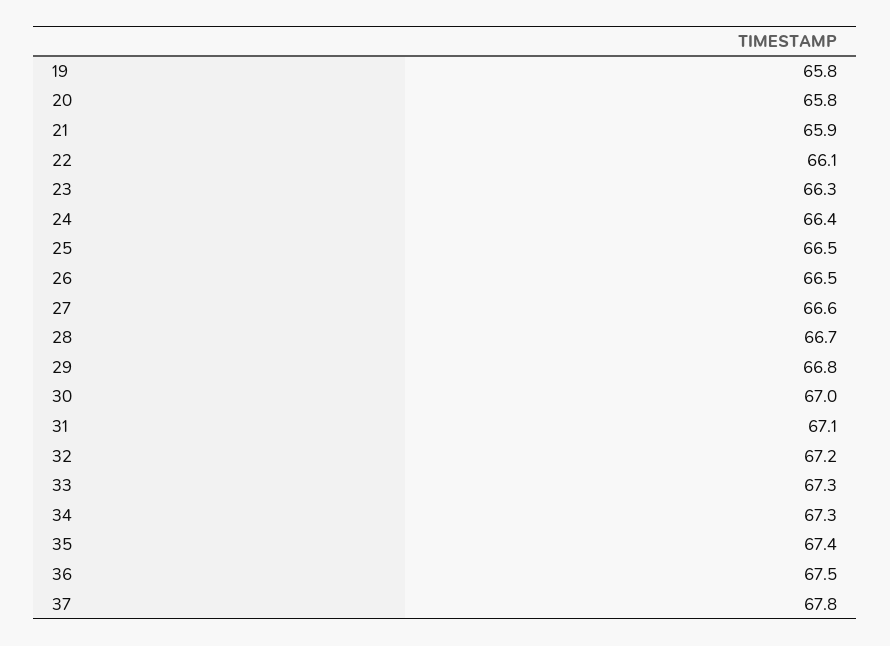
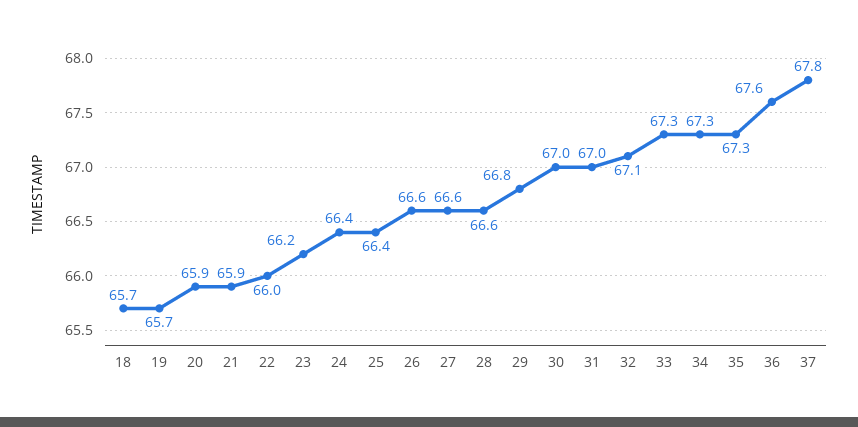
  {
-   "19": 65.8,
+   "19": 65.7,
-   "20": 65.8,
+   "20": 65.9,
    "21": 65.9,
-   "22": 66.1,
+   "22": 66,
-   "23": 66.3,
+   "23": 66.2,
    "24": 66.4,
-   "25": 66.5,
+   "25": 66.4,
-   "26": 66.5,
+   "26": 66.6,
    "27": 66.6,
-   "28": 66.7,
+   "28": 66.6,
    "29": 66.8,
    "30": 67,
-   "31": 67.1,
+   "31": 67,
-   "32": 67.2,
+   "32": 67.1,
    "33": 67.3,
    "34": 67.3,
-   "35": 67.4,
+   "35": 67.3,
-   "36": 67.5,
+   "36": 67.6,
-   "37": 67.8
+   "37": 67.8,
+   "18": 65.7
  }

